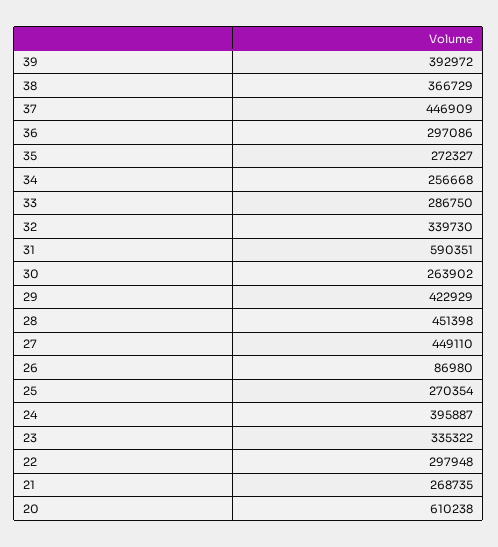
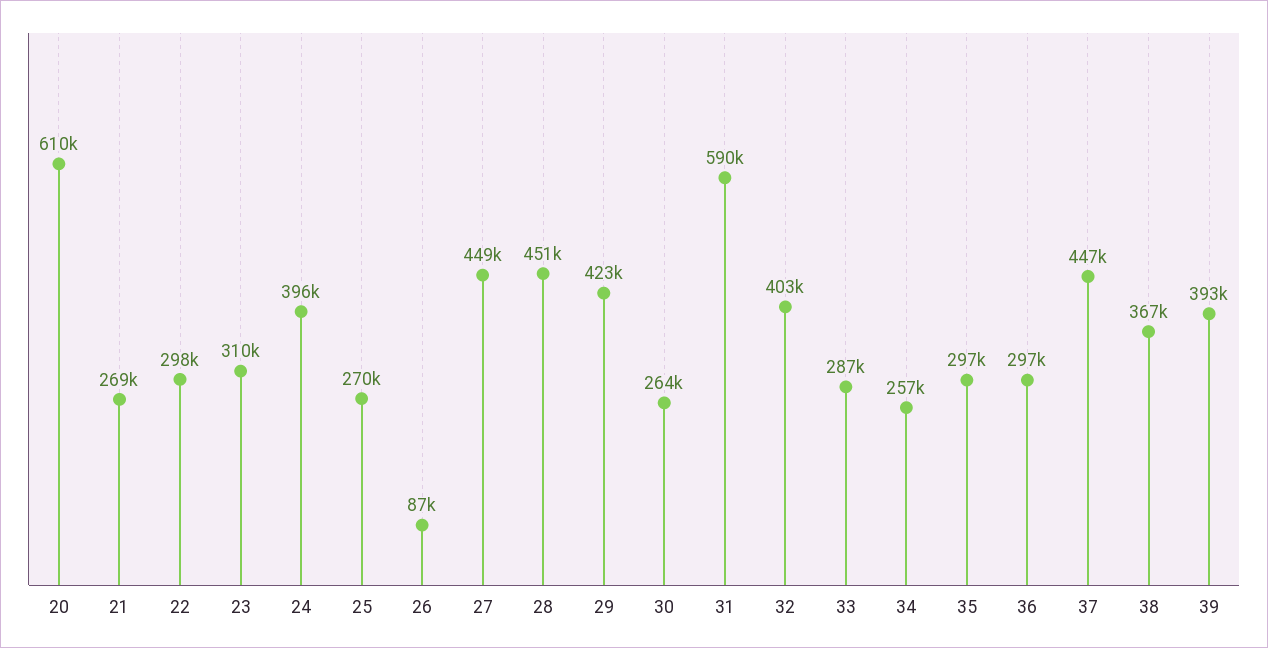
  {
    "39": 392972,
    "38": 366729,
    "37": 446909,
    "36": 297086,
-   "35": 272327,
+   "35": 297000,
    "34": 256668,
    "33": 286750,
-   "32": 339730,
+   "32": 403000,
    "31": 590351,
    "30": 263902,
    "29": 422929,
    "28": 451398,
    "27": 449110,
    "26": 86980,
    "25": 270354,
    "24": 395887,
-   "23": 335322,
+   "23": 310000,
    "22": 297948,
    "21": 268735,
    "20": 610238
  }

